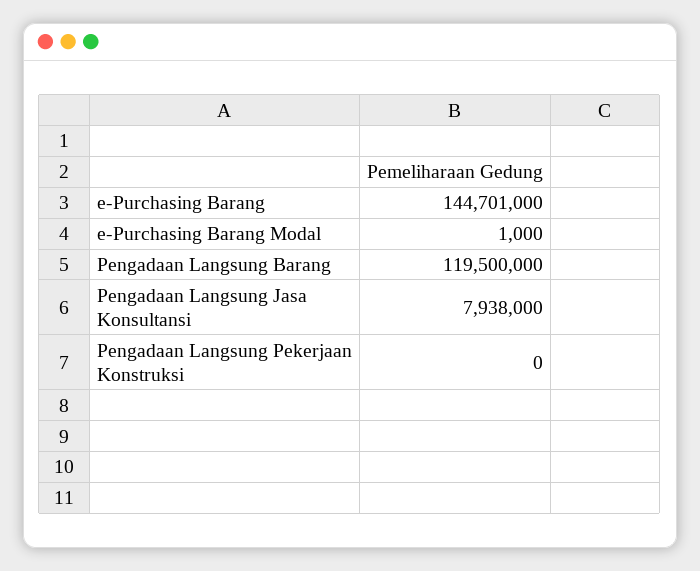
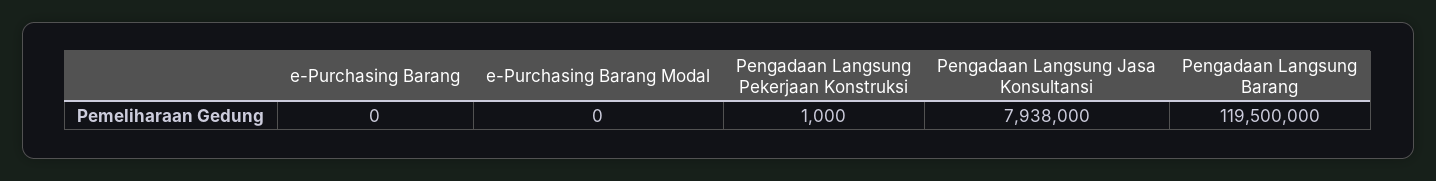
  {
-   "e-Purchasing Barang": 144701000,
+   "e-Purchasing Barang": 0,
-   "e-Purchasing Barang Modal": 1000,
+   "e-Purchasing Barang Modal": 0,
    "Pengadaan Langsung Barang": 119500000,
    "Pengadaan Langsung Jasa Konsultansi": 7938000,
-   "Pengadaan Langsung Pekerjaan Konstruksi": 0
+   "Pengadaan Langsung Pekerjaan Konstruksi": 1000
  }

